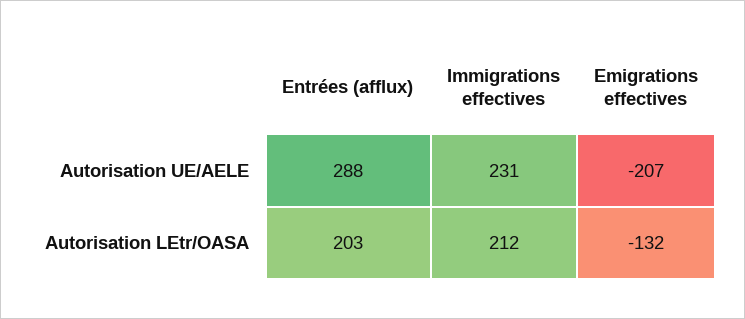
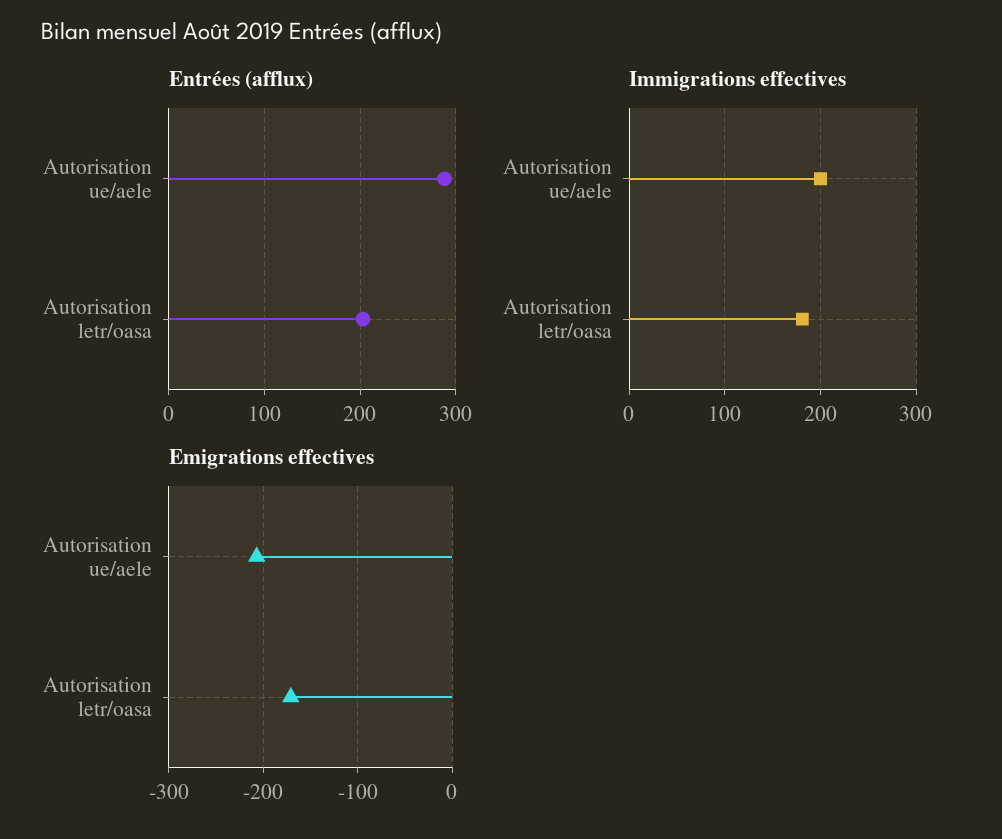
  {
    "Entrées (afflux)": {
      "Autorisation UE/AELE": 288,
      "Autorisation LEtr/OASA": 203
    },
    "Immigrations effectives": {
-     "Autorisation UE/AELE": 231,
+     "Autorisation UE/AELE": 200,
-     "Autorisation LEtr/OASA": 212
+     "Autorisation LEtr/OASA": 180
    },
    "Emigrations effectives": {
      "Autorisation UE/AELE": -207,
-     "Autorisation LEtr/OASA": -132
+     "Autorisation LEtr/OASA": -170
    }
  }

